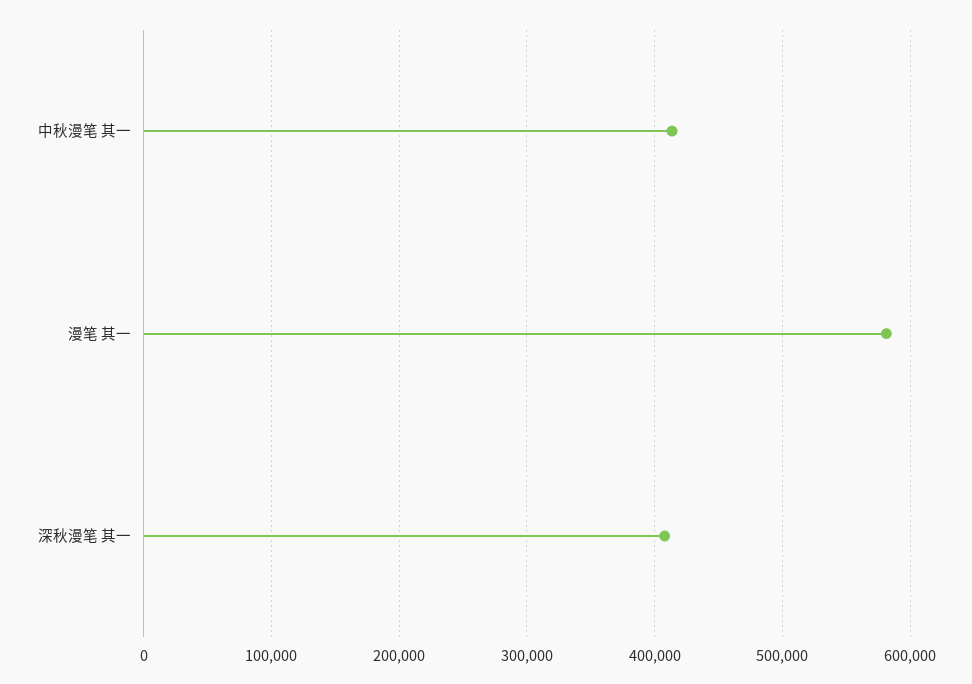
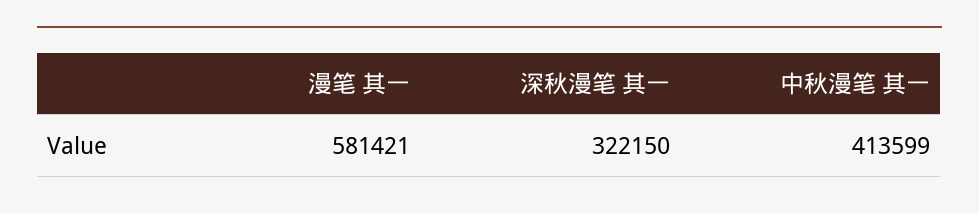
  {
    "中秋漫笔 其一": 413599,
    "漫笔 其一": 581421,
-   "深秋漫笔 其一": 410000
+   "深秋漫笔 其一": 322150
  }

